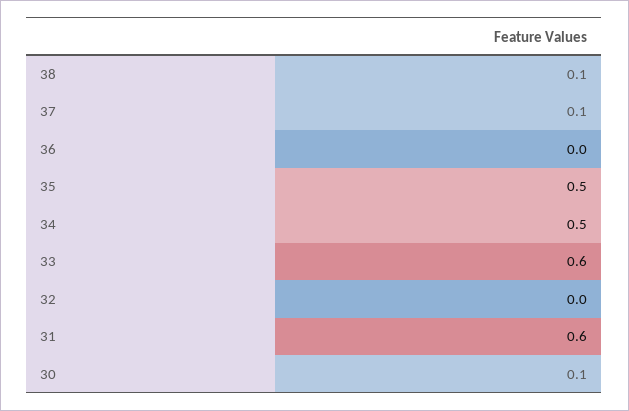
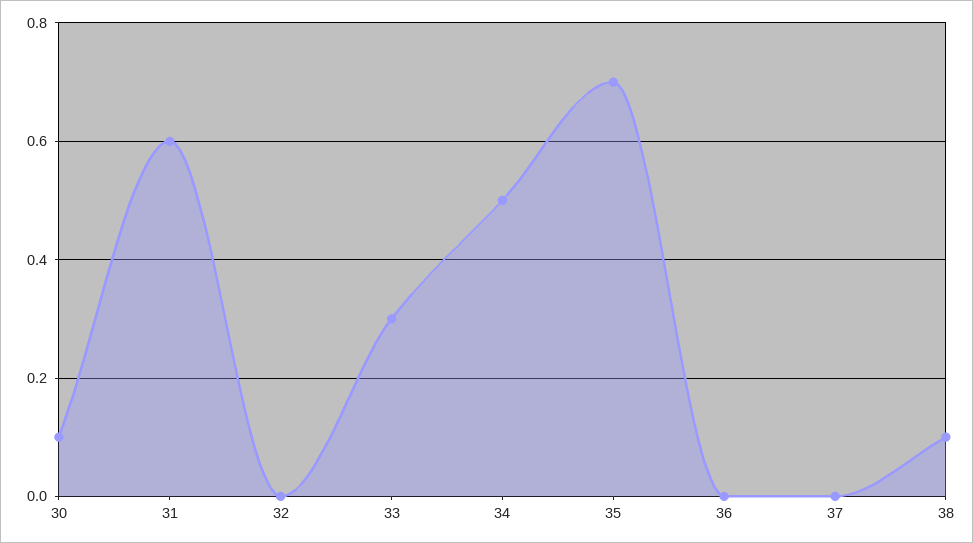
  {
    "38": 0.1,
-   "37": 0.1,
+   "37": 0,
    "36": 0,
-   "35": 0.5,
+   "35": 0.7,
    "34": 0.5,
-   "33": 0.6,
+   "33": 0.3,
    "32": 0,
    "31": 0.6,
    "30": 0.1
  }

